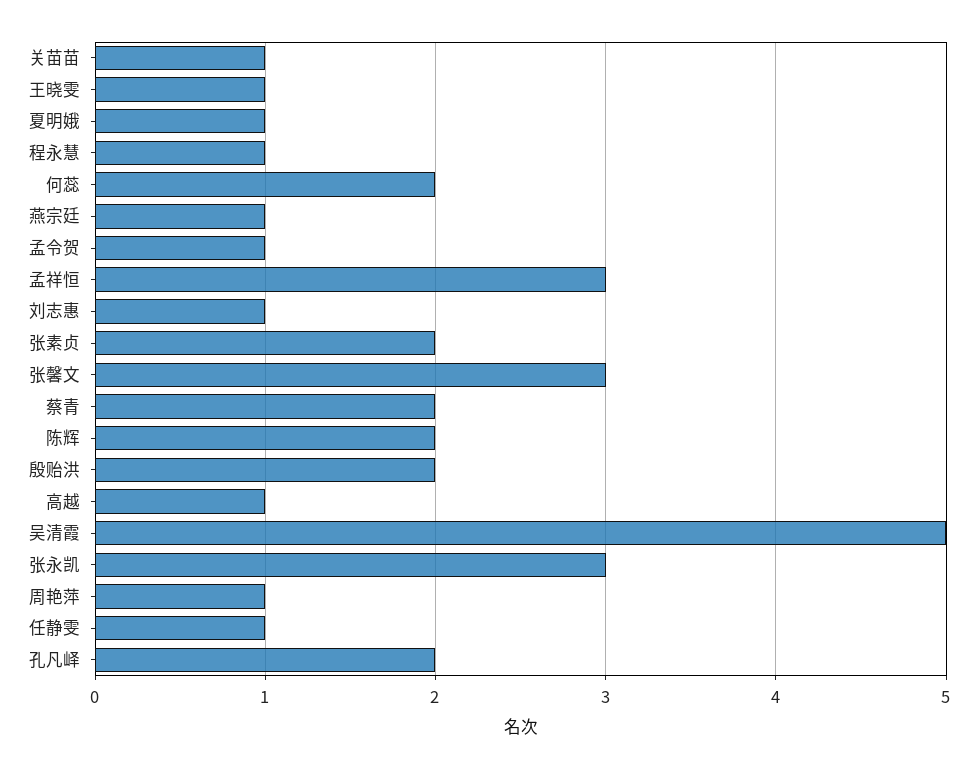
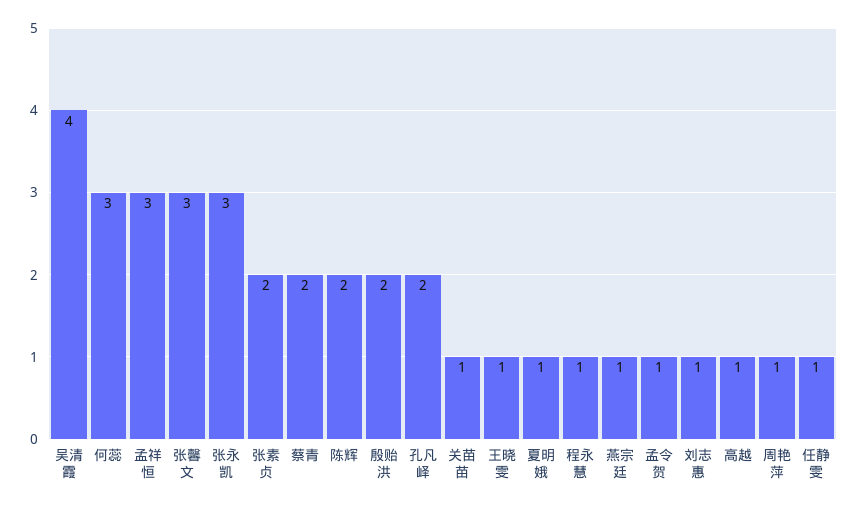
  {
    "关苗苗": 1,
    "王晓雯": 1,
    "夏明娥": 1,
    "程永慧": 1,
-   "何蕊": 2,
+   "何蕊": 3,
    "燕宗廷": 1,
    "孟令贺": 1,
    "孟祥恒": 3,
    "刘志惠": 1,
    "张素贞": 2,
    "张馨文": 3,
    "蔡青": 2,
    "陈辉": 2,
    "殷贻洪": 2,
    "高越": 1,
-   "吴清霞": 5,
+   "吴清霞": 4,
    "张永凯": 3,
    "周艳萍": 1,
    "任静雯": 1,
    "孔凡峄": 2
  }

